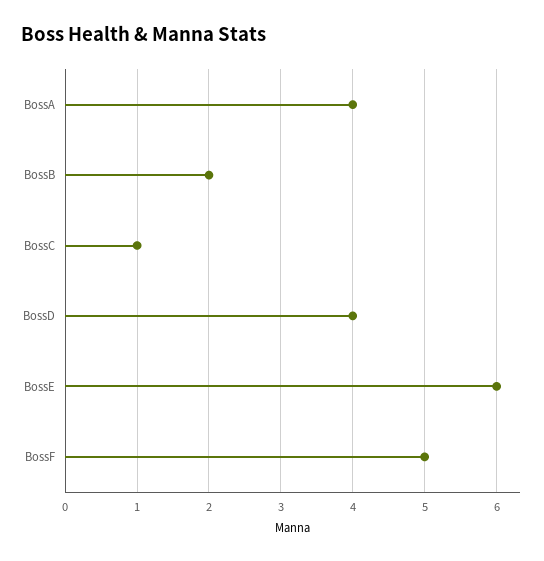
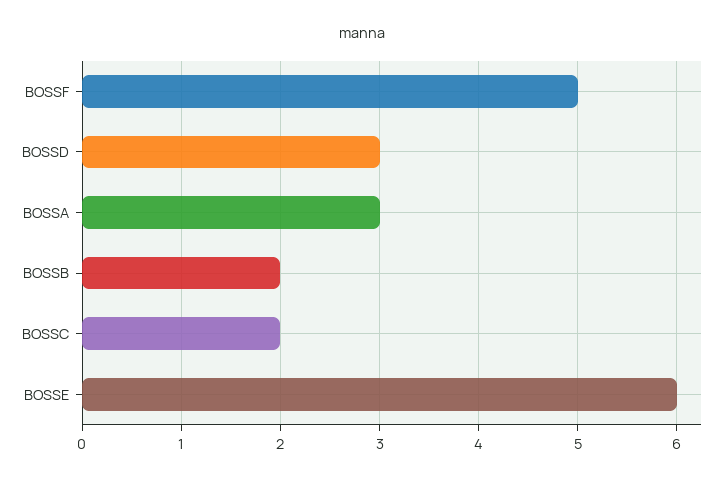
  {
-   "BossA": 4,
+   "BossA": 3,
    "BossB": 2,
-   "BossC": 1,
+   "BossC": 2,
-   "BossD": 4,
+   "BossD": 3,
    "BossE": 6,
    "BossF": 5
  }

